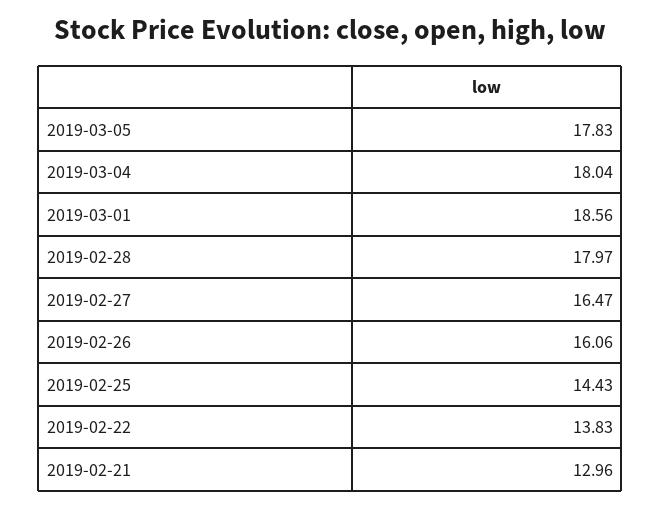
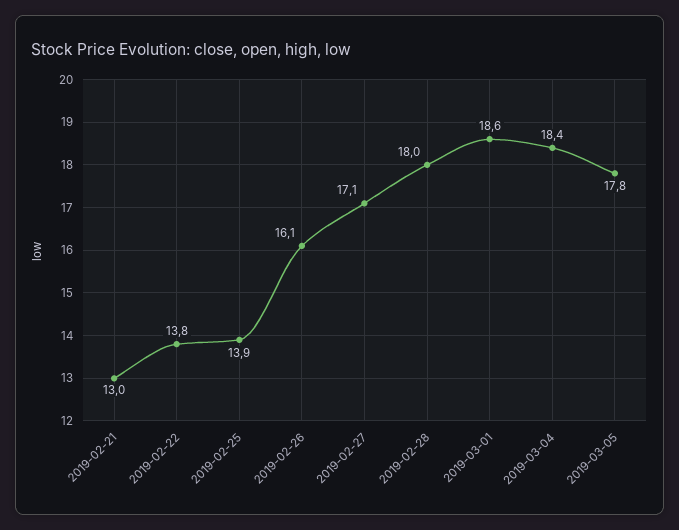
  {
    "2019-03-05": 17.83,
-   "2019-03-04": 18.04,
+   "2019-03-04": 18.4,
    "2019-03-01": 18.56,
    "2019-02-28": 17.97,
-   "2019-02-27": 16.47,
+   "2019-02-27": 17.1,
    "2019-02-26": 16.06,
-   "2019-02-25": 14.43,
+   "2019-02-25": 13.9,
    "2019-02-22": 13.83,
    "2019-02-21": 12.96
  }

